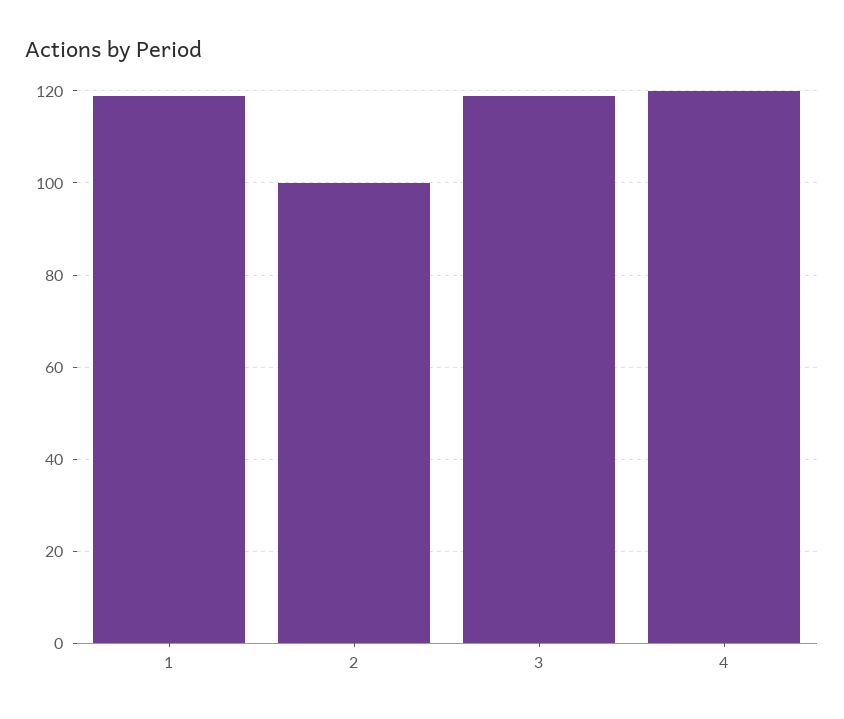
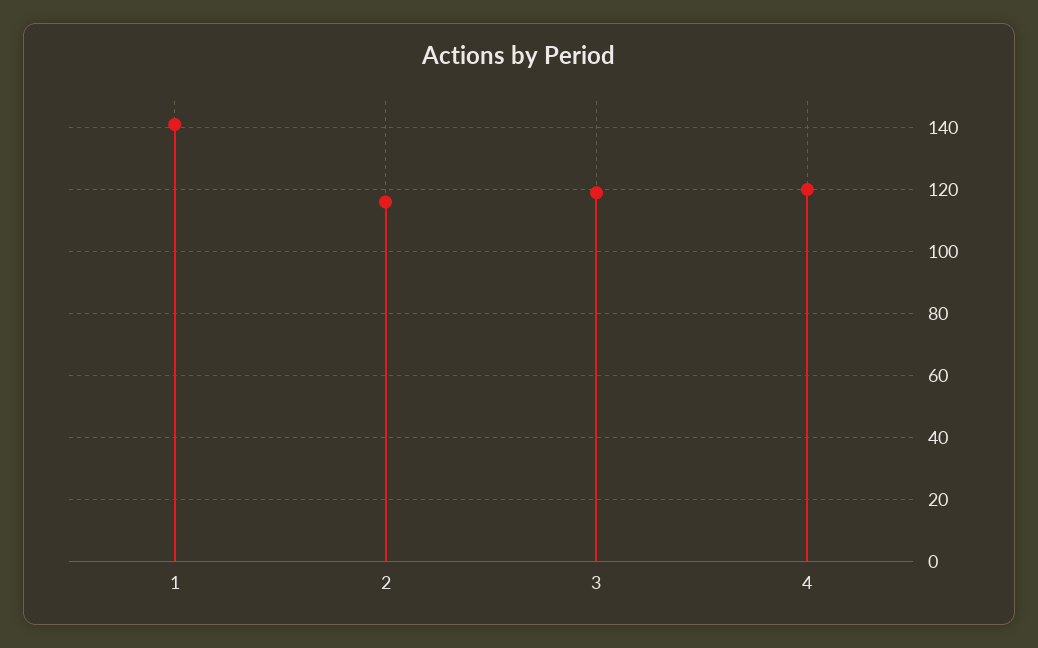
  {
-   "1": 120,
+   "1": 140,
-   "2": 100,
+   "2": 115,
    "3": 120,
    "4": 120
  }

